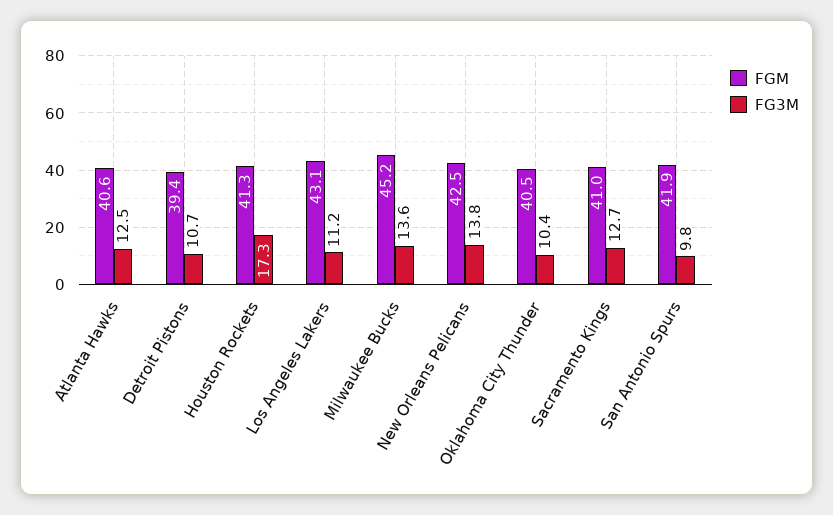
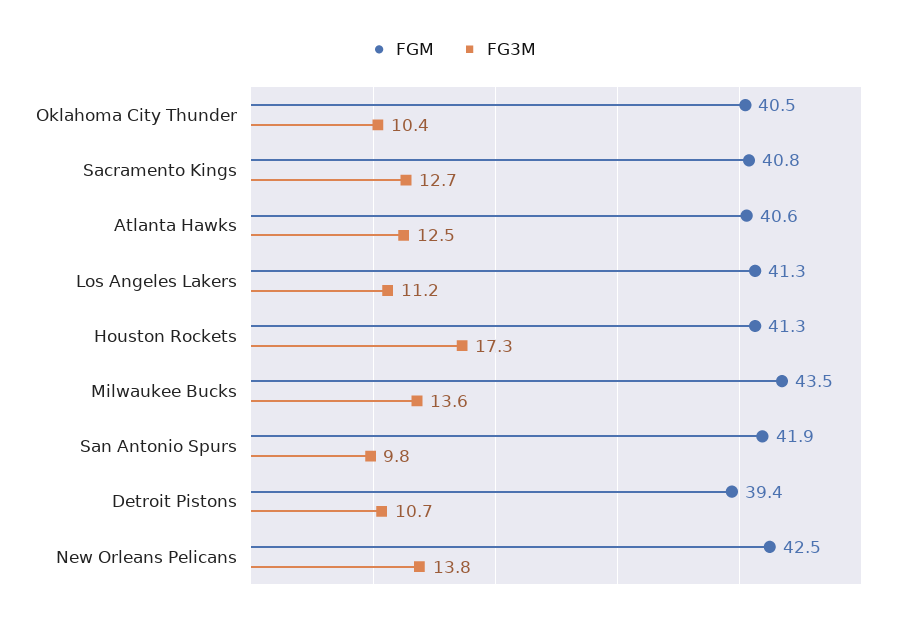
  {
    "FGM": {
      "Atlanta Hawks": 40.6,
      "Detroit Pistons": 39.4,
      "Houston Rockets": 41.3,
-     "Los Angeles Lakers": 43.1,
+     "Los Angeles Lakers": 41.3,
-     "Milwaukee Bucks": 45.2,
+     "Milwaukee Bucks": 43.5,
      "New Orleans Pelicans": 42.5,
      "Oklahoma City Thunder": 40.5,
-     "Sacramento Kings": 41,
+     "Sacramento Kings": 40.8,
      "San Antonio Spurs": 41.9
    },
    "FG3M": {
      "Atlanta Hawks": 12.5,
      "Detroit Pistons": 10.7,
      "Houston Rockets": 17.3,
      "Los Angeles Lakers": 11.2,
      "Milwaukee Bucks": 13.6,
      "New Orleans Pelicans": 13.8,
      "Oklahoma City Thunder": 10.4,
      "Sacramento Kings": 12.7,
      "San Antonio Spurs": 9.8
    }
  }

